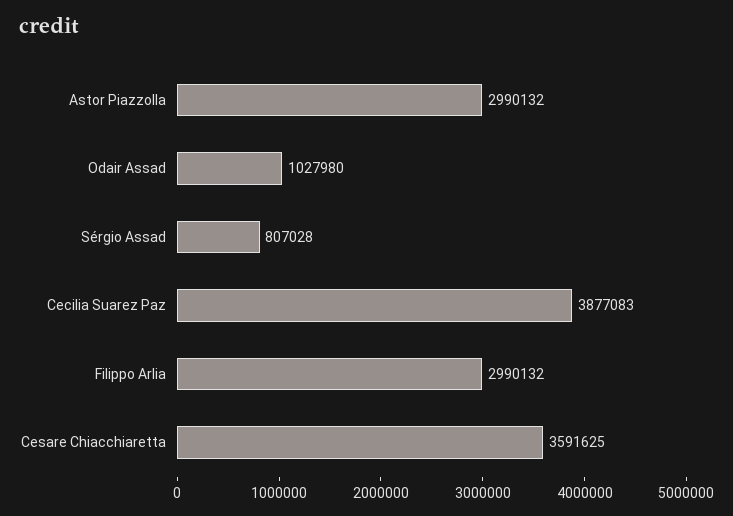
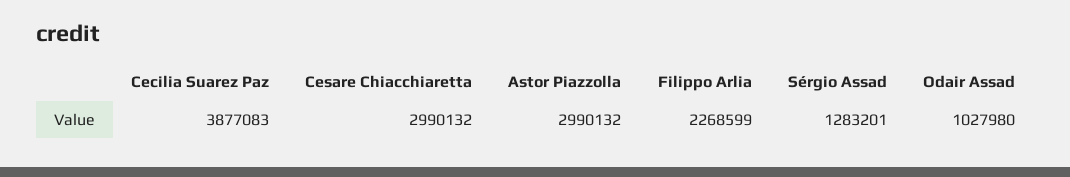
  {
    "Astor Piazzolla": 2990132,
    "Odair Assad": 1027980,
-   "Sérgio Assad": 807028,
+   "Sérgio Assad": 1283201,
    "Cecilia Suarez Paz": 3877083,
-   "Filippo Arlia": 2990132,
+   "Filippo Arlia": 2268599,
-   "Cesare Chiacchiaretta": 3591625
+   "Cesare Chiacchiaretta": 2990132
  }

